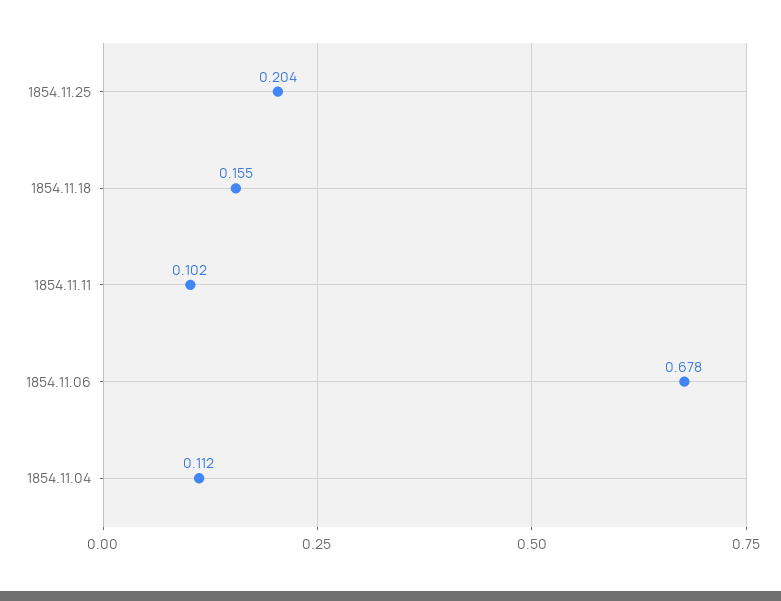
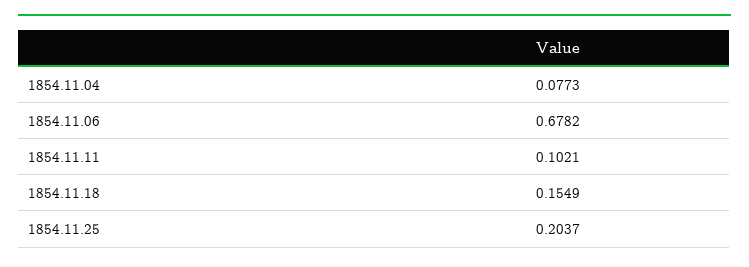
  {
    "1854.11.25": 0.2037,
    "1854.11.18": 0.1549,
    "1854.11.11": 0.1021,
    "1854.11.06": 0.6782,
-   "1854.11.04": 0.112
+   "1854.11.04": 0.0773
  }

